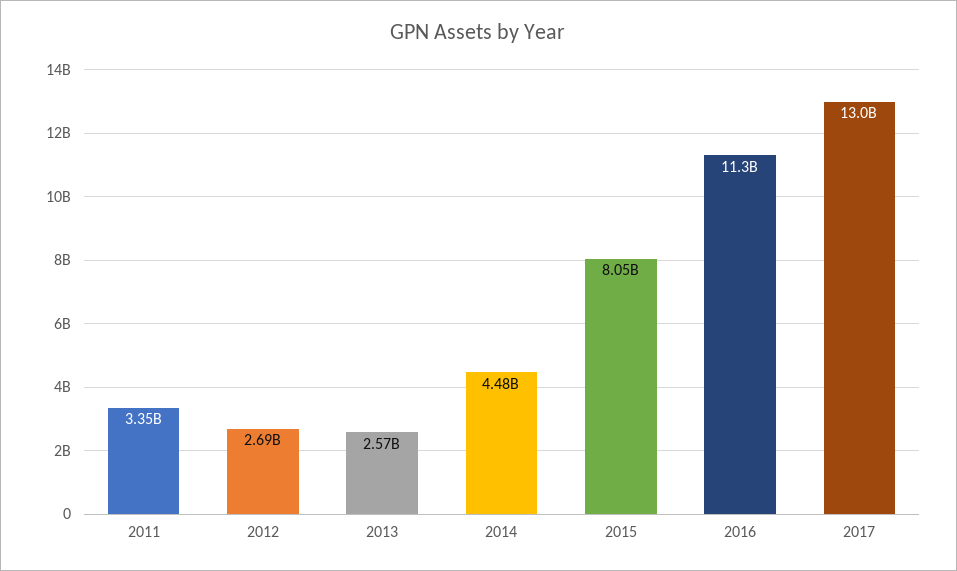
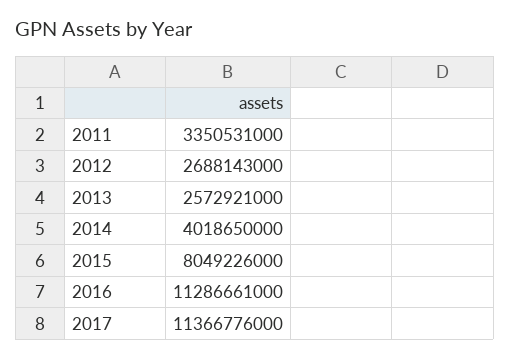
  {
    "2011": 3350531000,
    "2012": 2688143000,
    "2013": 2572921000,
-   "2014": 4480000000,
+   "2014": 4018650000,
    "2015": 8049226000,
    "2016": 11286661000,
-   "2017": 13000000000
+   "2017": 11366776000
  }

